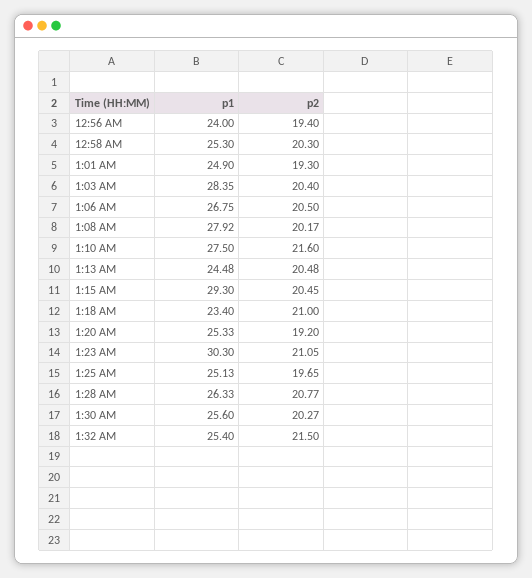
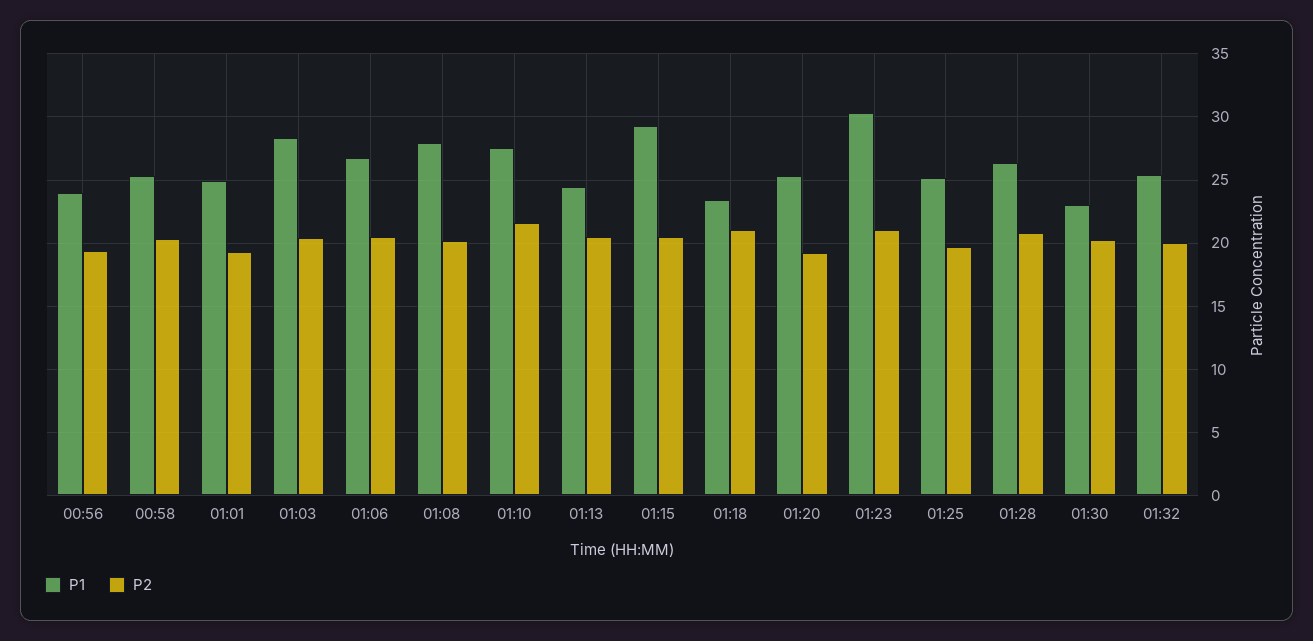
  {
    "p1": {
      "12:56 AM": 24,
      "12:58 AM": 25.3,
      "1:01 AM": 24.9,
      "1:03 AM": 28.35,
      "1:06 AM": 26.75,
      "1:08 AM": 27.92,
      "1:10 AM": 27.5,
      "1:13 AM": 24.48,
      "1:15 AM": 29.3,
      "1:18 AM": 23.4,
      "1:20 AM": 25.33,
      "1:23 AM": 30.3,
      "1:25 AM": 25.13,
      "1:28 AM": 26.33,
-     "1:30 AM": 25.6,
+     "1:30 AM": 23,
      "1:32 AM": 25.4
    },
    "p2": {
      "12:56 AM": 19.4,
      "12:58 AM": 20.3,
      "1:01 AM": 19.3,
      "1:03 AM": 20.4,
      "1:06 AM": 20.5,
      "1:08 AM": 20.17,
      "1:10 AM": 21.6,
      "1:13 AM": 20.48,
      "1:15 AM": 20.45,
      "1:18 AM": 21,
      "1:20 AM": 19.2,
      "1:23 AM": 21.05,
      "1:25 AM": 19.65,
      "1:28 AM": 20.77,
      "1:30 AM": 20.27,
-     "1:32 AM": 21.5
+     "1:32 AM": 20
    }
  }

